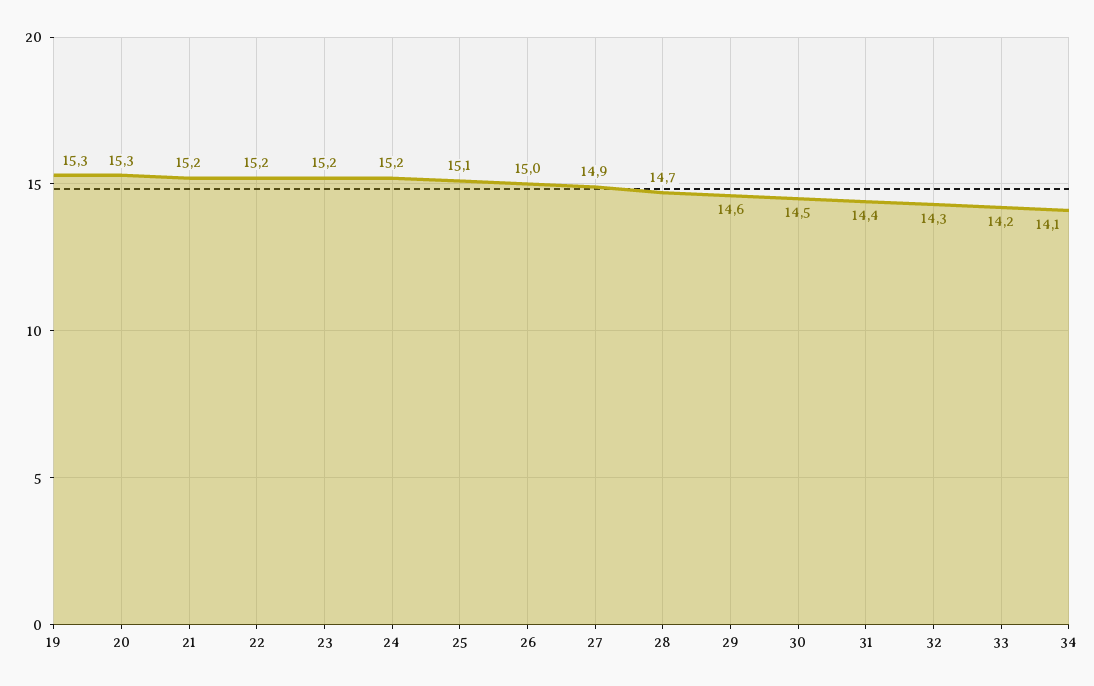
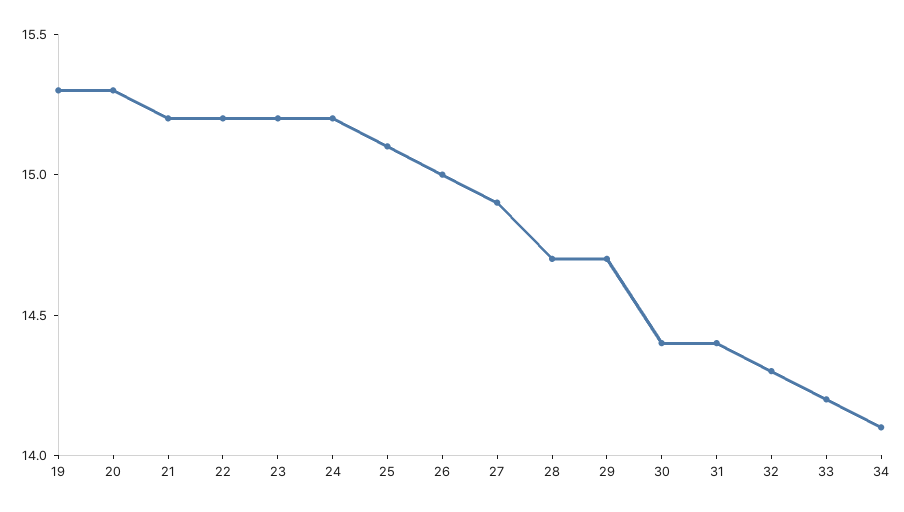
  {
    "19": 15.3,
    "20": 15.3,
    "21": 15.2,
    "22": 15.2,
    "23": 15.2,
    "24": 15.2,
    "25": 15.1,
    "26": 15,
    "27": 14.9,
    "28": 14.7,
-   "29": 14.6,
+   "29": 14.7,
-   "30": 14.5,
+   "30": 14.4,
    "31": 14.4,
    "32": 14.3,
    "33": 14.2,
    "34": 14.1
  }

